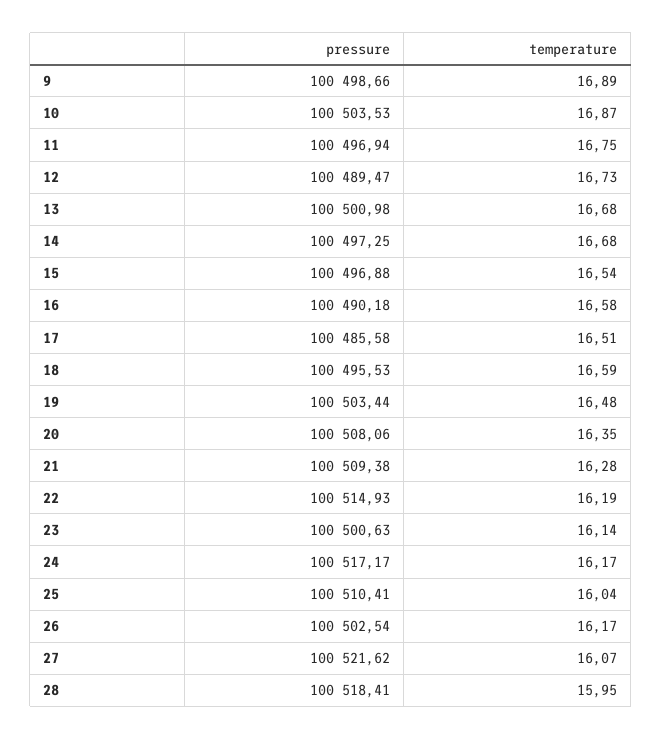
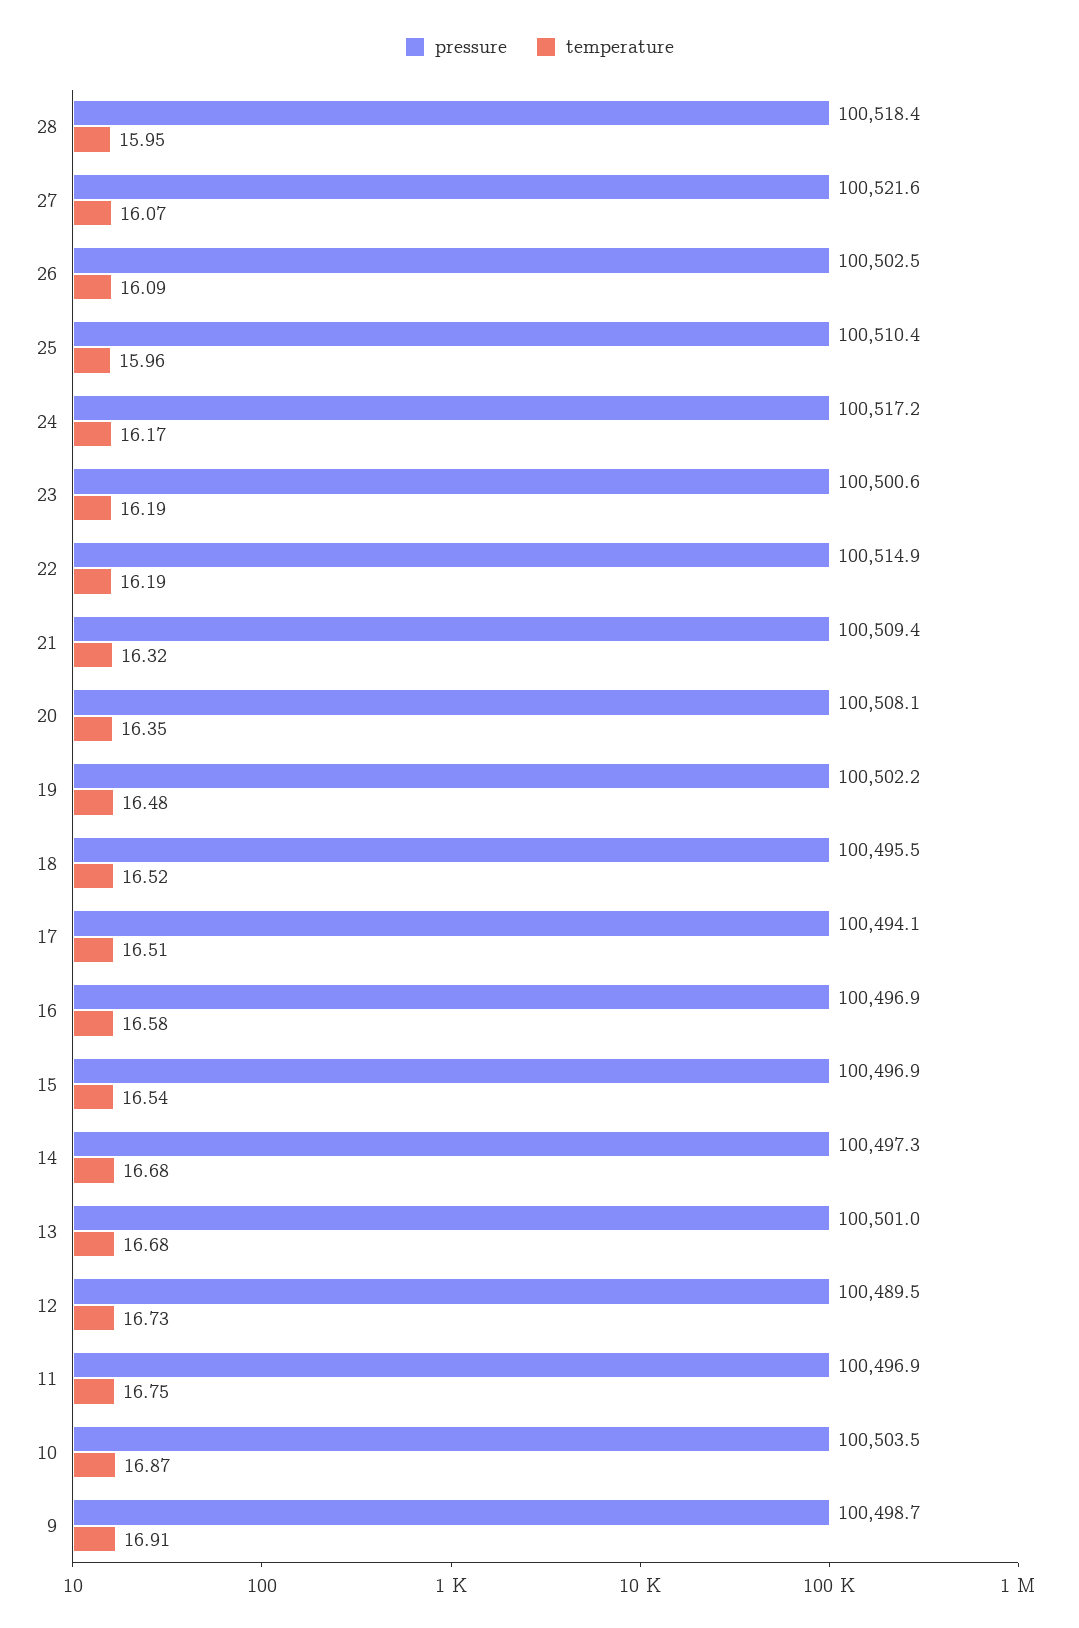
  {
    "pressure": {
      "9": 100498.66,
      "10": 100503.53,
      "11": 100496.94,
      "12": 100489.47,
      "13": 100500.98,
      "14": 100497.25,
      "15": 100496.88,
-     "16": 100490.18,
+     "16": 100496.9,
-     "17": 100485.58,
+     "17": 100494.1,
      "18": 100495.53,
-     "19": 100503.44,
+     "19": 100502.2,
      "20": 100508.06,
      "21": 100509.38,
      "22": 100514.93,
      "23": 100500.63,
      "24": 100517.17,
      "25": 100510.41,
      "26": 100502.54,
      "27": 100521.62,
      "28": 100518.41
    },
    "temperature": {
-     "9": 16.89,
+     "9": 16.91,
      "10": 16.87,
      "11": 16.75,
      "12": 16.73,
      "13": 16.68,
      "14": 16.68,
      "15": 16.54,
      "16": 16.58,
      "17": 16.51,
-     "18": 16.59,
+     "18": 16.52,
      "19": 16.48,
      "20": 16.35,
-     "21": 16.28,
+     "21": 16.32,
      "22": 16.19,
-     "23": 16.14,
+     "23": 16.19,
      "24": 16.17,
-     "25": 16.04,
+     "25": 15.96,
-     "26": 16.17,
+     "26": 16.09,
      "27": 16.07,
      "28": 15.95
    }
  }

